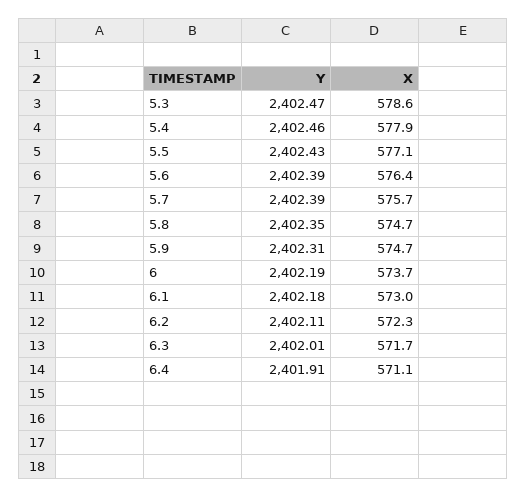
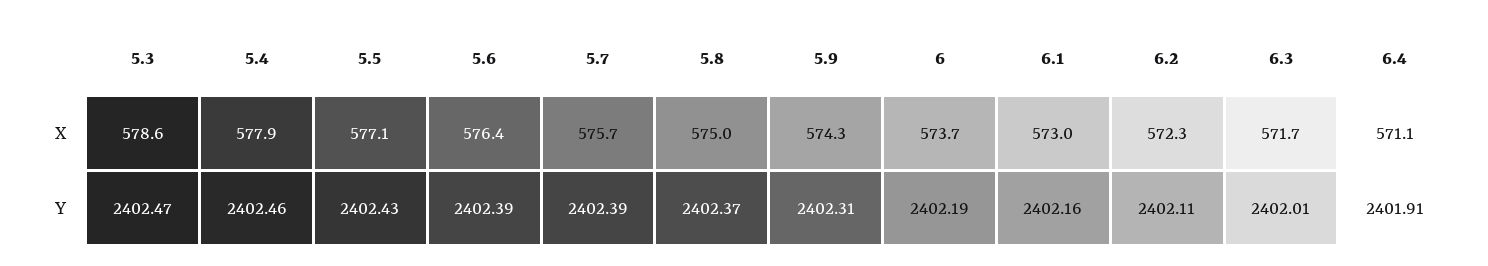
  {
    "Y": {
      "5.3": 2402.47,
      "5.4": 2402.46,
      "5.5": 2402.43,
      "5.6": 2402.39,
      "5.7": 2402.39,
-     "5.8": 2402.35,
+     "5.8": 2402.37,
      "5.9": 2402.31,
      "6": 2402.19,
-     "6.1": 2402.18,
+     "6.1": 2402.16,
      "6.2": 2402.11,
      "6.3": 2402.01,
      "6.4": 2401.91
    },
    "X": {
      "5.3": 578.6,
      "5.4": 577.9,
      "5.5": 577.1,
      "5.6": 576.4,
      "5.7": 575.7,
-     "5.8": 574.7,
+     "5.8": 575,
-     "5.9": 574.7,
+     "5.9": 574.3,
      "6": 573.7,
      "6.1": 573,
      "6.2": 572.3,
      "6.3": 571.7,
      "6.4": 571.1
    }
  }

